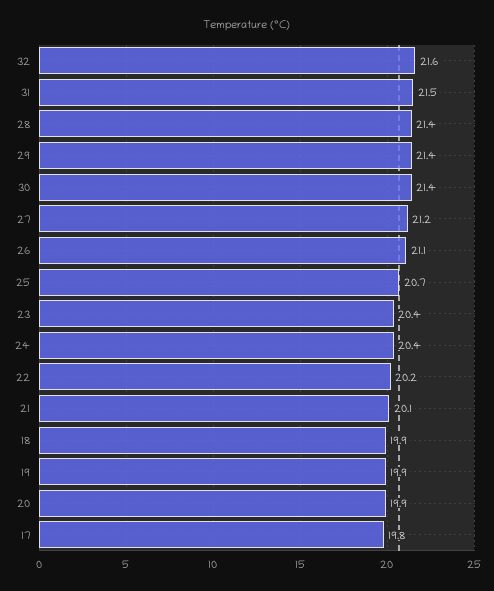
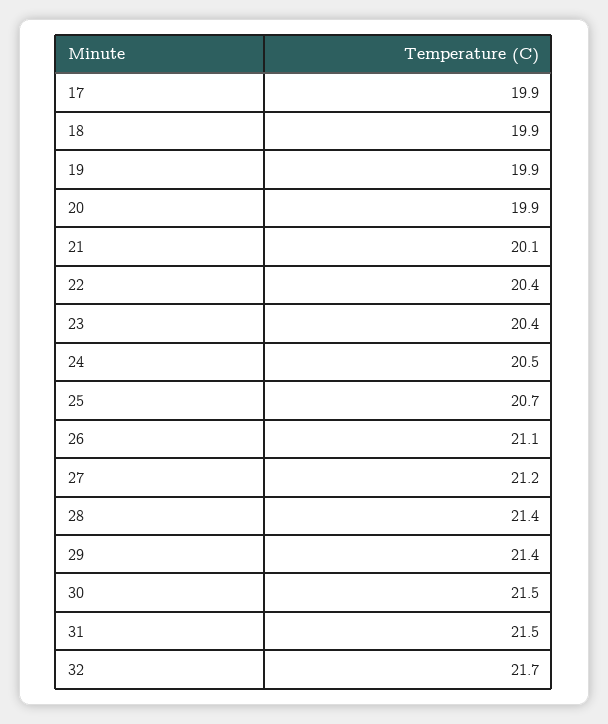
  {
-   "32": 21.6,
+   "32": 21.7,
    "31": 21.5,
    "28": 21.4,
    "29": 21.4,
-   "30": 21.4,
+   "30": 21.5,
    "27": 21.2,
    "26": 21.1,
    "25": 20.7,
    "23": 20.4,
-   "24": 20.4,
+   "24": 20.5,
-   "22": 20.2,
+   "22": 20.4,
    "21": 20.1,
    "18": 19.9,
    "19": 19.9,
    "20": 19.9,
-   "17": 19.8
+   "17": 19.9
  }

